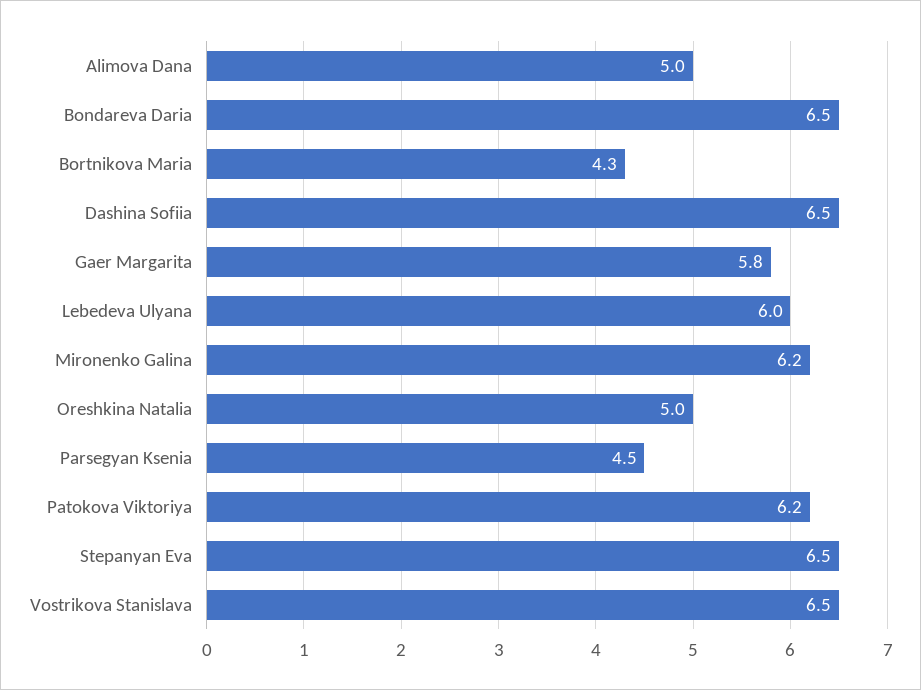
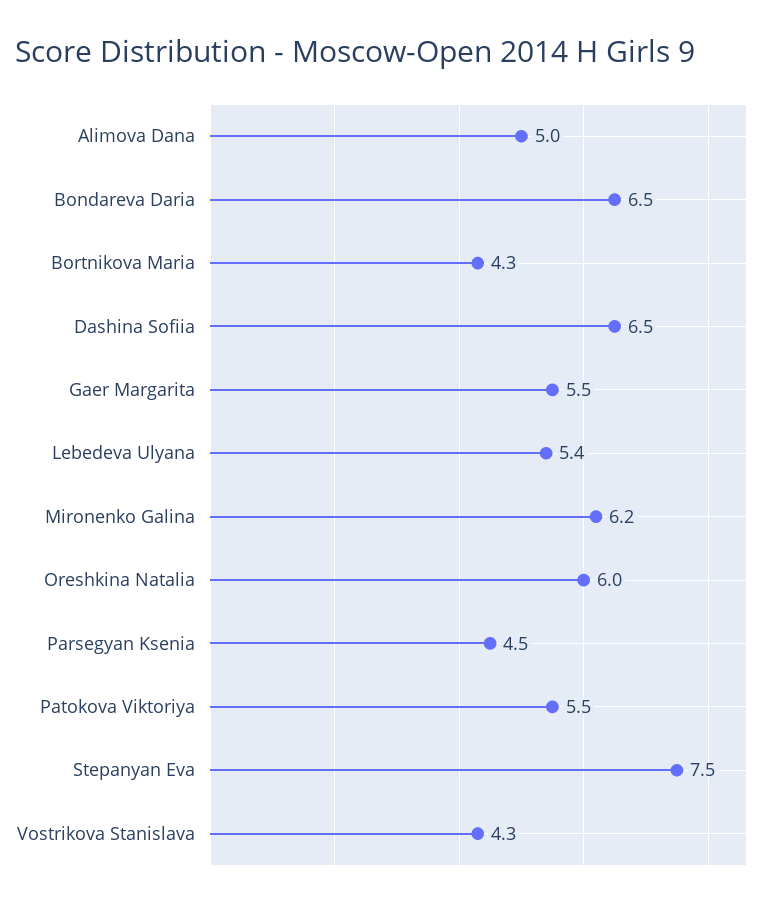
  {
    "Alimova Dana": 5,
    "Bondareva Daria": 6.5,
    "Bortnikova Maria": 4.3,
    "Dashina Sofiia": 6.5,
-   "Gaer Margarita": 5.8,
+   "Gaer Margarita": 5.5,
-   "Lebedeva Ulyana": 6,
+   "Lebedeva Ulyana": 5.4,
    "Mironenko Galina": 6.2,
-   "Oreshkina Natalia": 5,
+   "Oreshkina Natalia": 6,
    "Parsegyan Ksenia": 4.5,
-   "Patokova Viktoriya": 6.2,
+   "Patokova Viktoriya": 5.5,
-   "Stepanyan Eva": 6.5,
+   "Stepanyan Eva": 7.5,
-   "Vostrikova Stanislava": 6.5
+   "Vostrikova Stanislava": 4.3
  }

